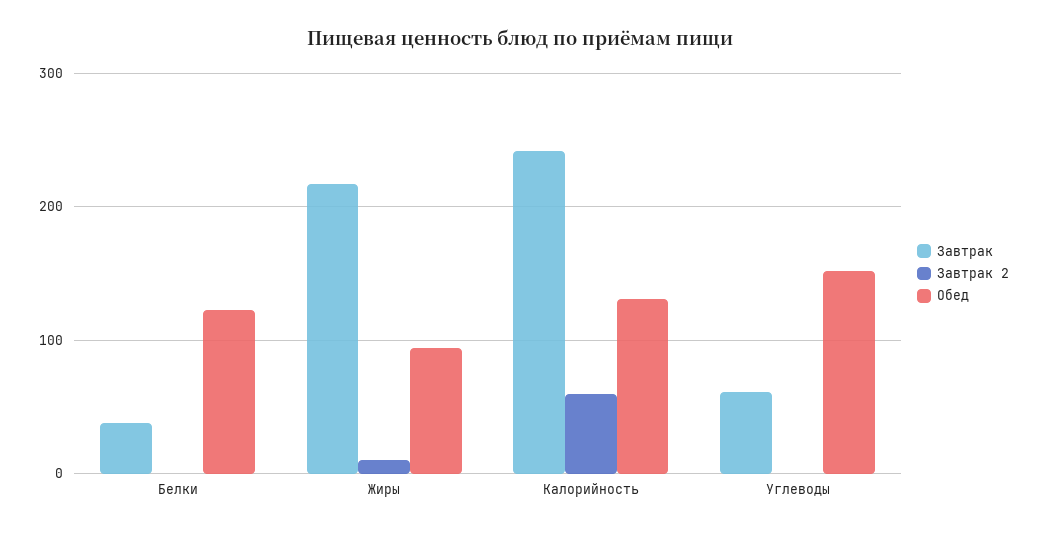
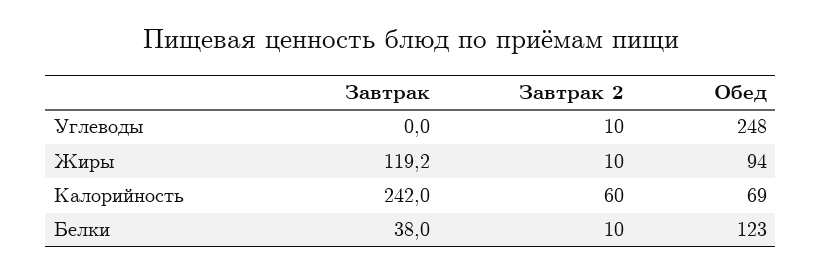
  {
    "Завтрак": {
      "Белки": 38,
-     "Жиры": 220,
+     "Жиры": 119.2,
      "Калорийность": 242,
-     "Углеводы": 60
+     "Углеводы": 0
    },
    "Завтрак 2": {
-     "Белки": 0,
+     "Белки": 10,
      "Жиры": 10,
      "Калорийность": 60,
-     "Углеводы": 0
+     "Углеводы": 10
    },
    "Обед": {
      "Белки": 123,
      "Жиры": 94,
-     "Калорийность": 130,
+     "Калорийность": 69,
-     "Углеводы": 150
+     "Углеводы": 248
    }
  }

